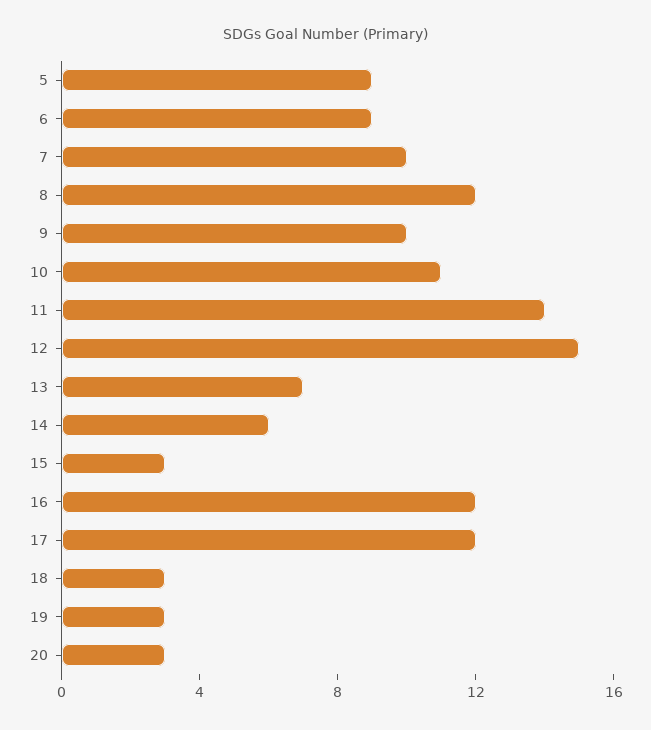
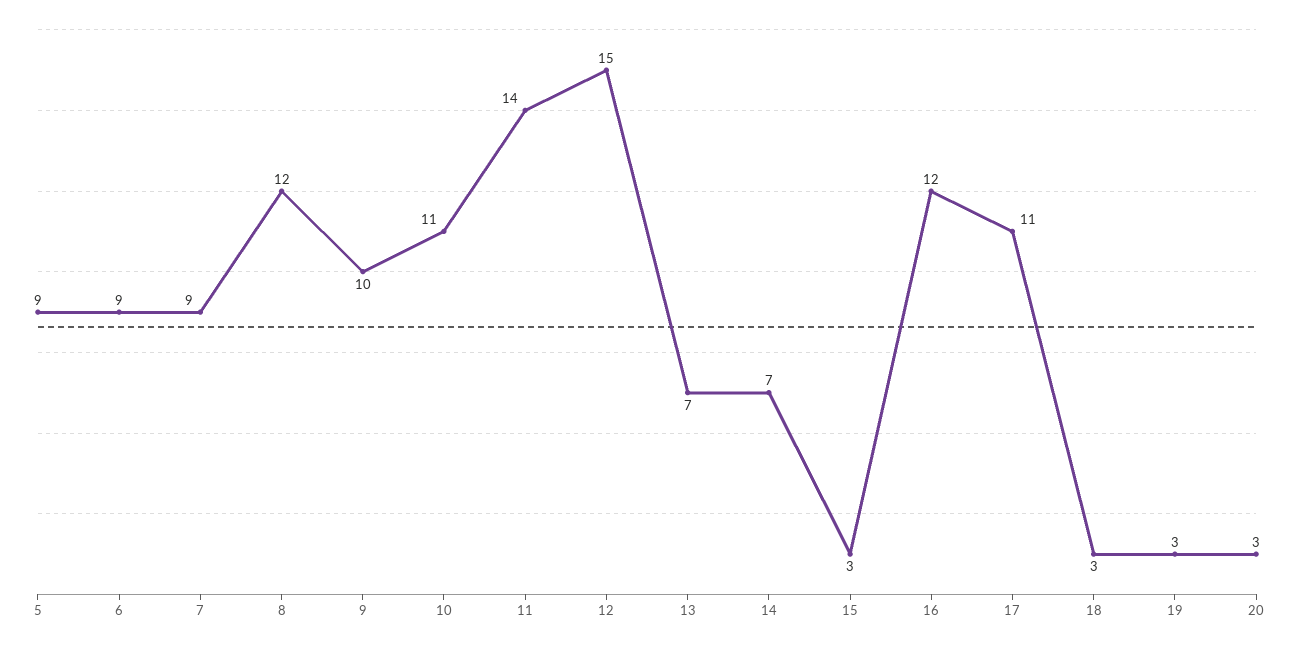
  {
    "5": 9,
    "6": 9,
-   "7": 10,
+   "7": 9,
    "8": 12,
    "9": 10,
    "10": 11,
    "11": 14,
    "12": 15,
    "13": 7,
-   "14": 6,
+   "14": 7,
    "15": 3,
    "16": 12,
-   "17": 12,
+   "17": 11,
    "18": 3,
    "19": 3,
    "20": 3
  }

